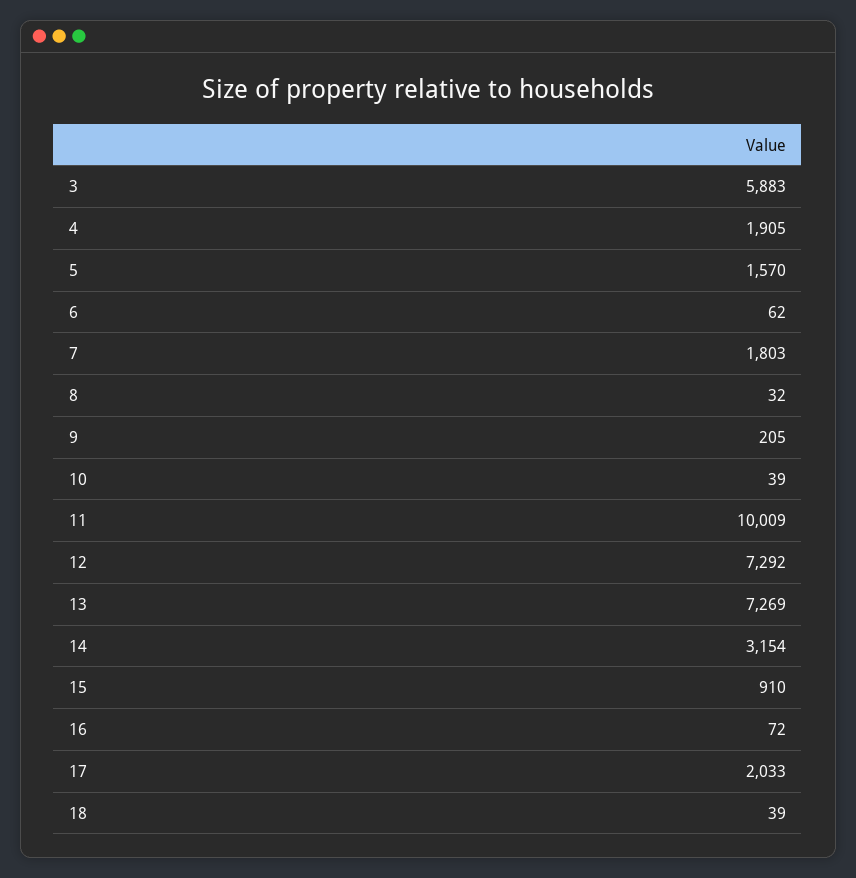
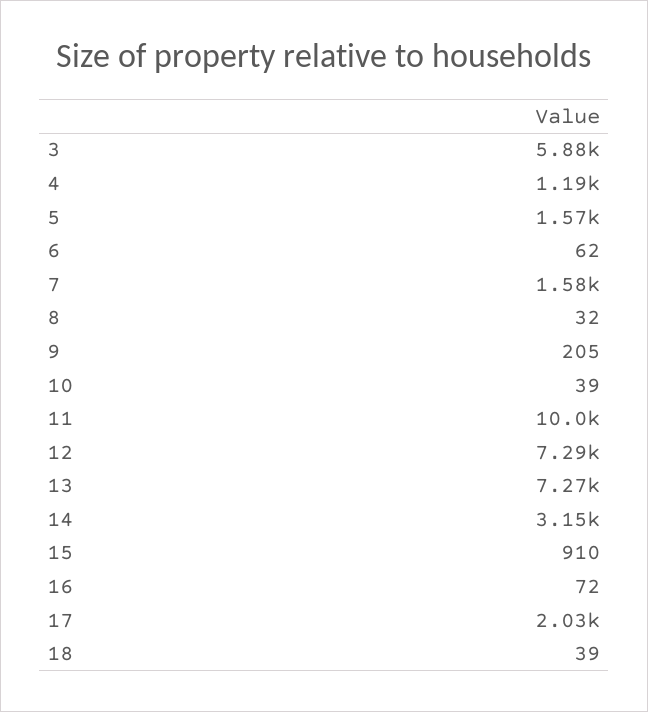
  {
    "3": 5883,
-   "4": 1905,
+   "4": 1190,
    "5": 1570,
    "6": 62,
-   "7": 1803,
+   "7": 1580,
    "8": 32,
    "9": 205,
    "10": 39,
    "11": 10009,
    "12": 7292,
    "13": 7269,
    "14": 3154,
    "15": 910,
    "16": 72,
    "17": 2033,
    "18": 39
  }

